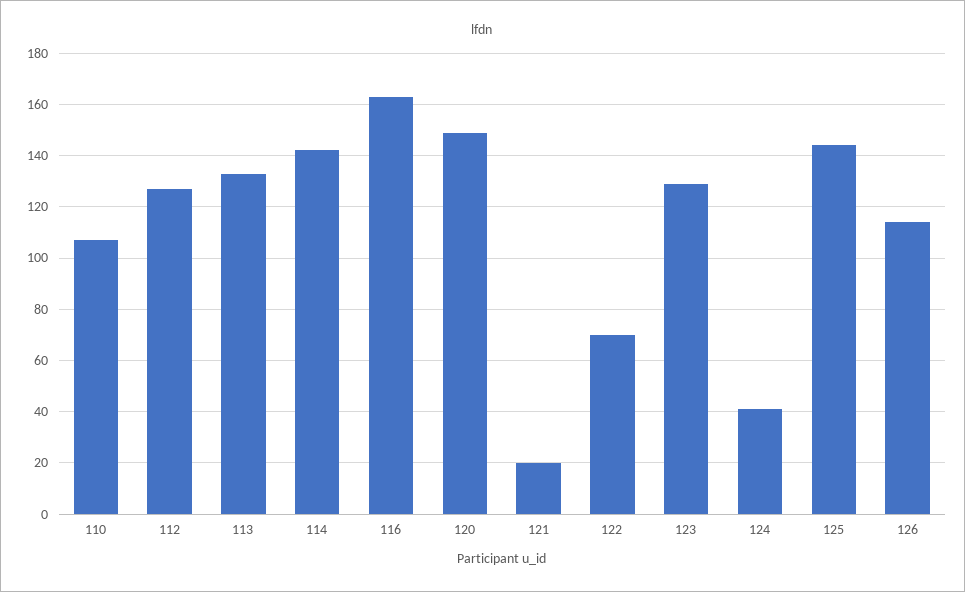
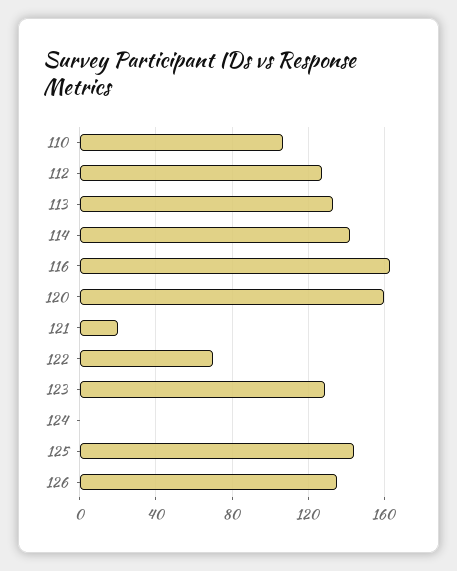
  {
    "110": 105,
    "112": 125,
    "113": 135,
    "114": 140,
    "116": 165,
-   "120": 150,
+   "120": 160,
    "121": 20,
    "122": 70,
    "123": 130,
-   "124": 40,
+   "124": 0,
    "125": 145,
-   "126": 115
+   "126": 135
  }

